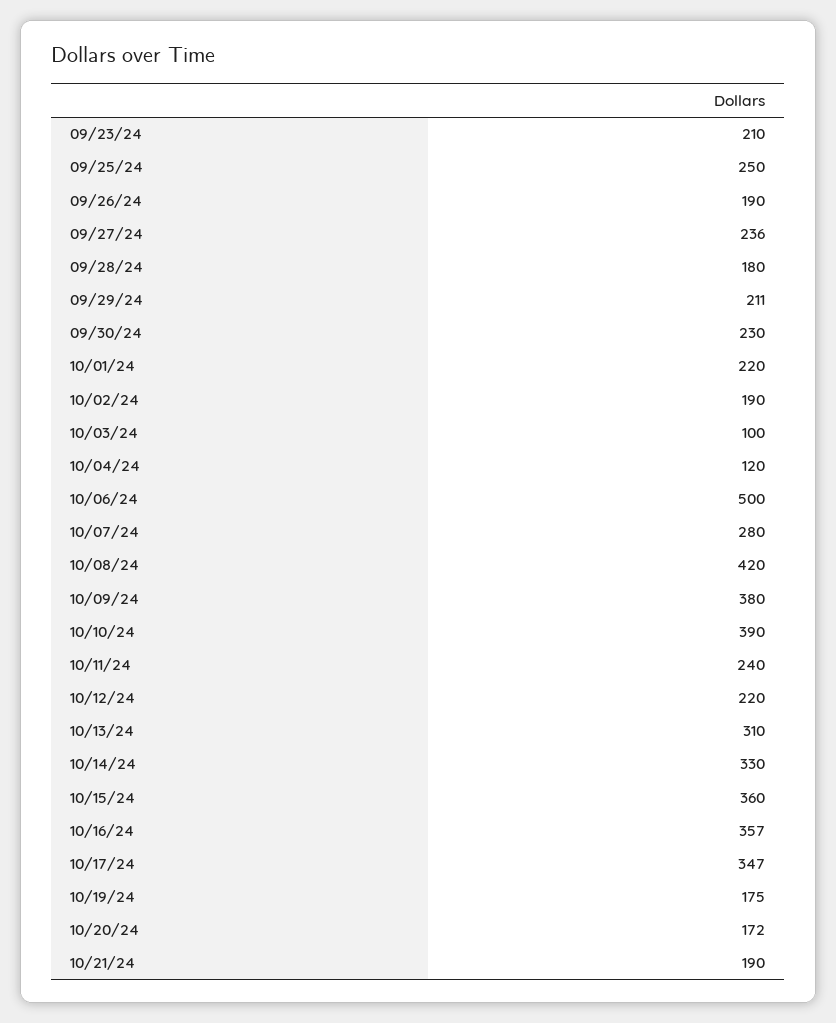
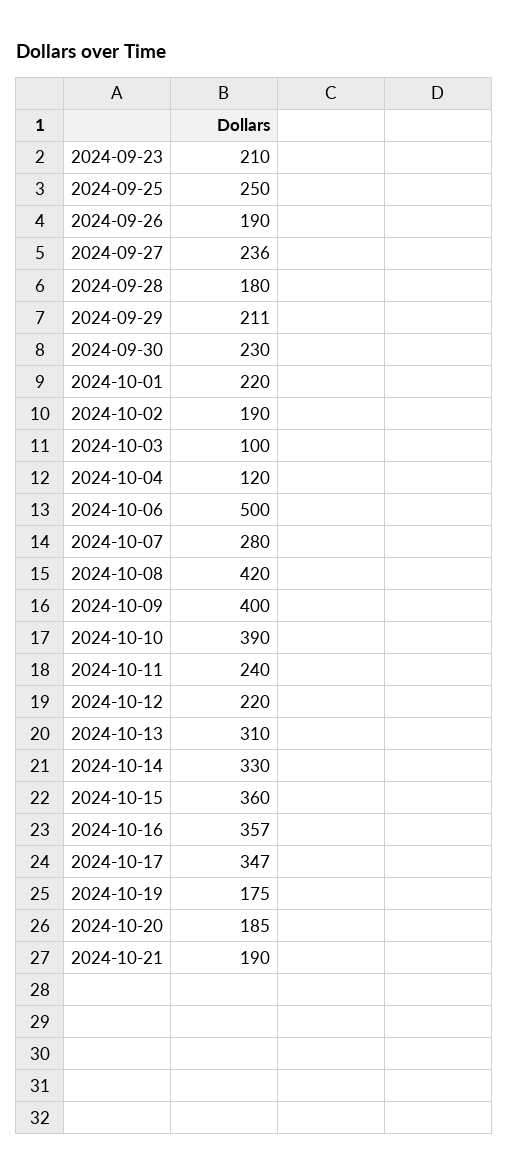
  {
    "09/23/24": 210,
    "09/25/24": 250,
    "09/26/24": 190,
    "09/27/24": 236,
    "09/28/24": 180,
    "09/29/24": 211,
    "09/30/24": 230,
    "10/01/24": 220,
    "10/02/24": 190,
    "10/03/24": 100,
    "10/04/24": 120,
    "10/06/24": 500,
    "10/07/24": 280,
    "10/08/24": 420,
-   "10/09/24": 380,
+   "10/09/24": 400,
    "10/10/24": 390,
    "10/11/24": 240,
    "10/12/24": 220,
    "10/13/24": 310,
    "10/14/24": 330,
    "10/15/24": 360,
    "10/16/24": 357,
    "10/17/24": 347,
    "10/19/24": 175,
-   "10/20/24": 172,
+   "10/20/24": 185,
    "10/21/24": 190
  }

